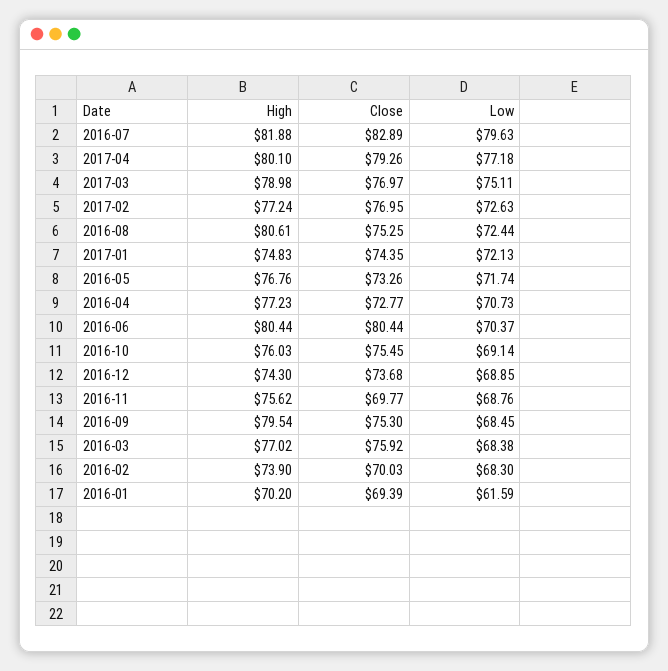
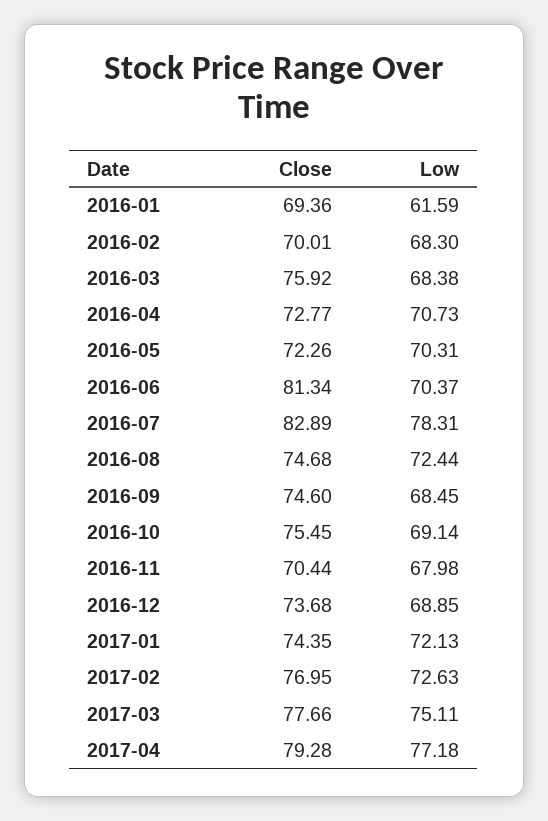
  {
-   "High": {
-     "2016-07": 81.88,
-     "2017-04": 80.1,
-     "2017-03": 78.98,
-     "2017-02": 77.24,
-     "2016-08": 80.61,
-     "2017-01": 74.83,
-     "2016-05": 76.76,
-     "2016-04": 77.23,
-     "2016-06": 80.44,
-     "2016-10": 76.03,
-     "2016-12": 74.3,
-     "2016-11": 75.62,
-     "2016-09": 79.54,
-     "2016-03": 77.02,
-     "2016-02": 73.9,
-     "2016-01": 70.2
-   },
    "Close": {
      "2016-07": 82.89,
-     "2017-04": 79.26,
+     "2017-04": 79.28,
-     "2017-03": 76.97,
+     "2017-03": 77.66,
      "2017-02": 76.95,
-     "2016-08": 75.25,
+     "2016-08": 74.68,
      "2017-01": 74.35,
-     "2016-05": 73.26,
+     "2016-05": 72.26,
      "2016-04": 72.77,
-     "2016-06": 80.44,
+     "2016-06": 81.34,
      "2016-10": 75.45,
      "2016-12": 73.68,
-     "2016-11": 69.77,
+     "2016-11": 70.44,
-     "2016-09": 75.3,
+     "2016-09": 74.6,
      "2016-03": 75.92,
-     "2016-02": 70.03,
+     "2016-02": 70.01,
-     "2016-01": 69.39
+     "2016-01": 69.36
    },
    "Low": {
-     "2016-07": 79.63,
+     "2016-07": 78.31,
      "2017-04": 77.18,
      "2017-03": 75.11,
      "2017-02": 72.63,
      "2016-08": 72.44,
      "2017-01": 72.13,
-     "2016-05": 71.74,
+     "2016-05": 70.31,
      "2016-04": 70.73,
      "2016-06": 70.37,
      "2016-10": 69.14,
      "2016-12": 68.85,
-     "2016-11": 68.76,
+     "2016-11": 67.98,
      "2016-09": 68.45,
      "2016-03": 68.38,
      "2016-02": 68.3,
      "2016-01": 61.59
    }
  }

